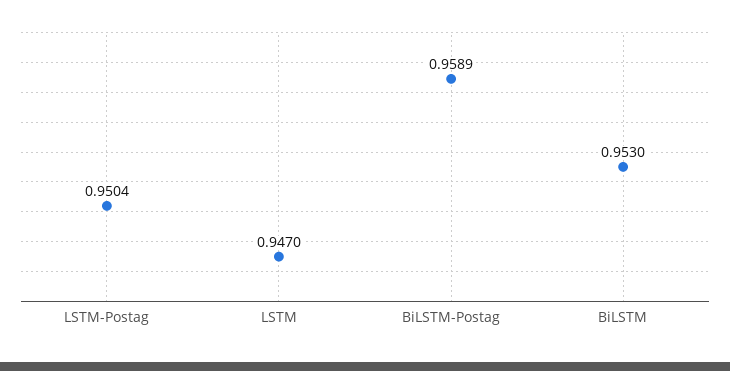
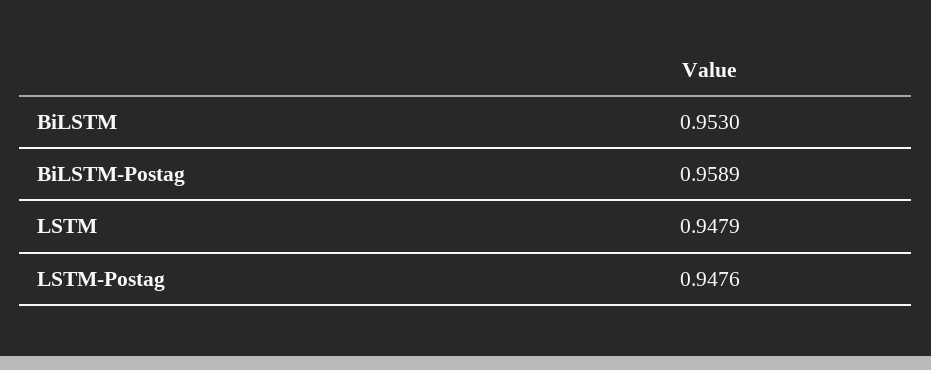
  {
-   "LSTM-Postag": 0.9504,
+   "LSTM-Postag": 0.9476,
-   "LSTM": 0.947,
+   "LSTM": 0.9479,
    "BiLSTM-Postag": 0.9589,
    "BiLSTM": 0.953
  }

